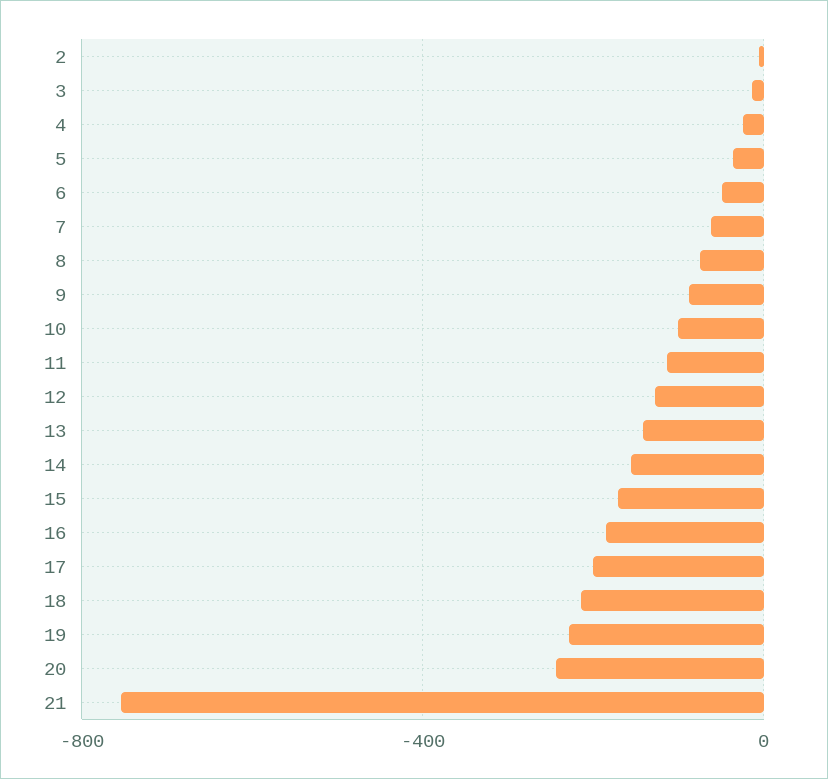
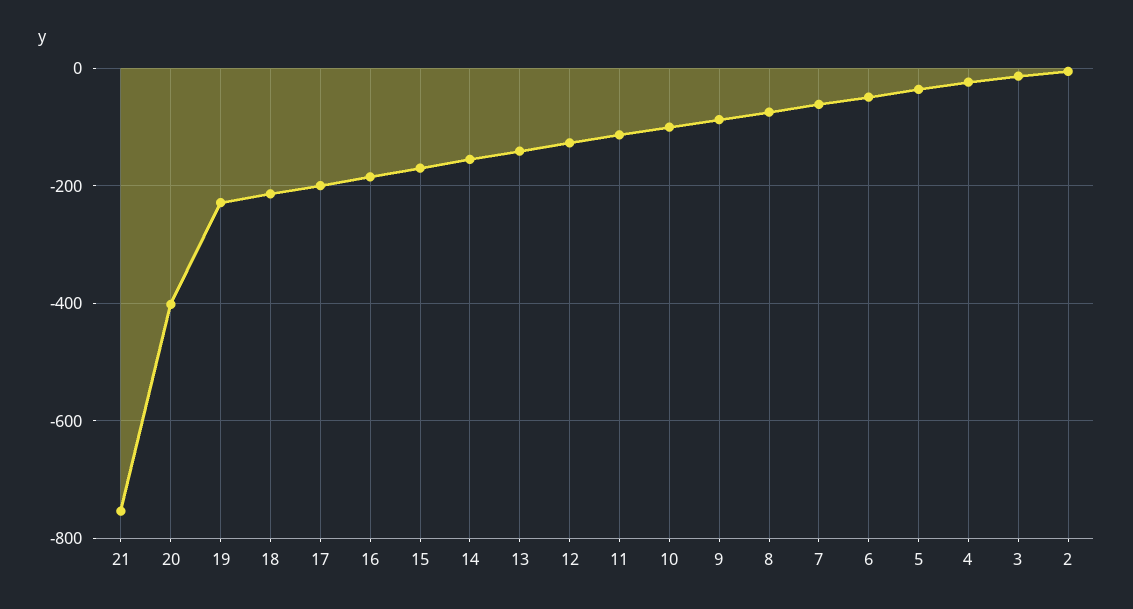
  {
    "2": 0,
    "3": -20,
    "4": -20,
    "5": -40,
    "6": -40,
    "7": -60,
    "8": -80,
    "9": -80,
    "10": -100,
    "11": -120,
    "12": -120,
    "13": -140,
    "14": -160,
    "15": -180,
    "16": -180,
    "17": -200,
    "18": -220,
    "19": -220,
-   "20": -250,
+   "20": -400,
    "21": -760
  }

